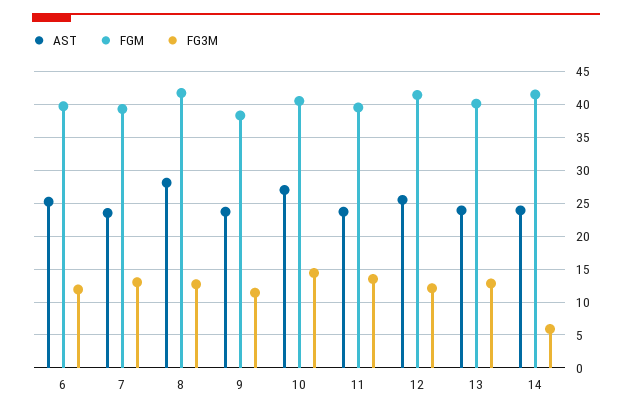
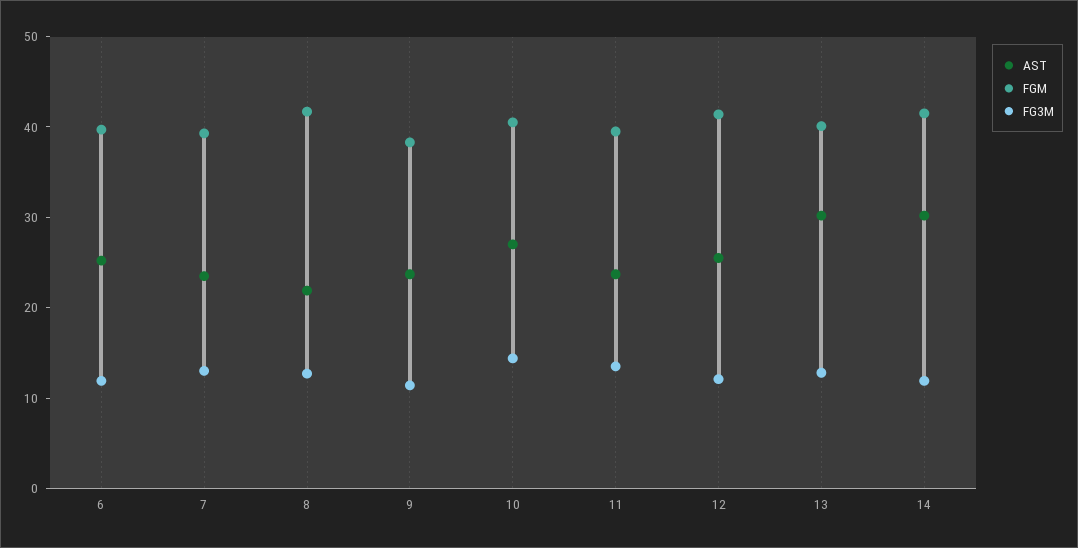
  {
    "AST": {
      "6": 25,
      "7": 24,
-     "8": 28,
+     "8": 22,
      "9": 24,
      "10": 27,
      "11": 24,
      "12": 26,
-     "13": 24,
+     "13": 30,
-     "14": 24
+     "14": 30
    },
    "FGM": {
      "6": 40,
      "7": 39,
      "8": 42,
      "9": 38,
      "10": 41,
      "11": 40,
      "12": 41,
      "13": 40,
      "14": 42
    },
    "FG3M": {
      "6": 12,
      "7": 13,
      "8": 13,
      "9": 11,
      "10": 14,
      "11": 14,
      "12": 12,
      "13": 13,
-     "14": 6
+     "14": 12
    }
  }

